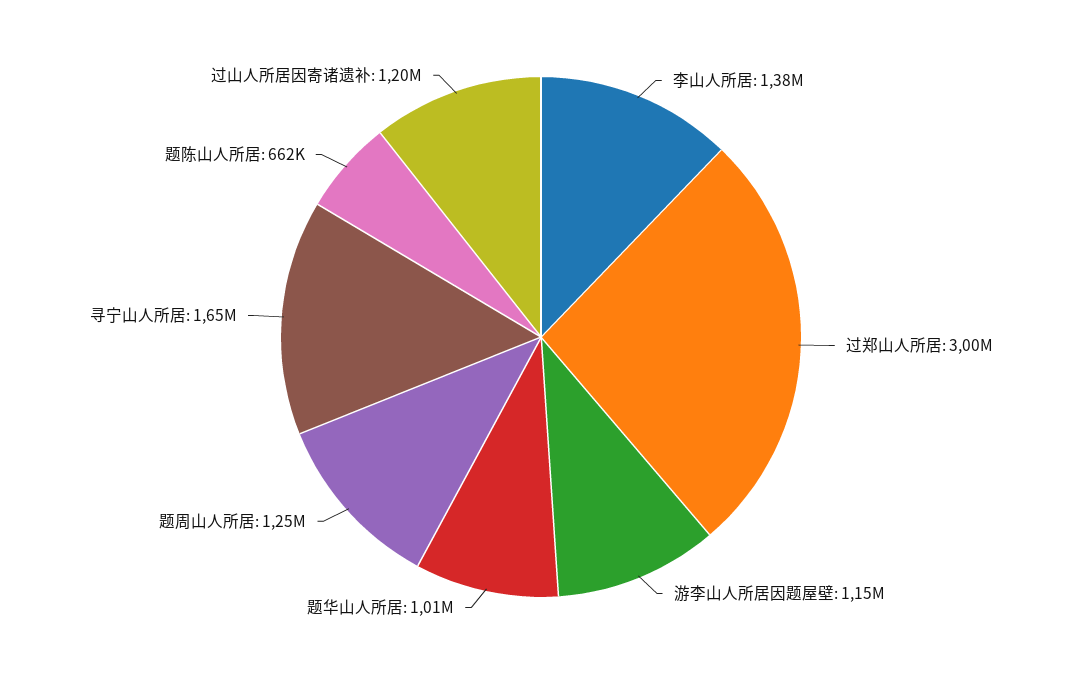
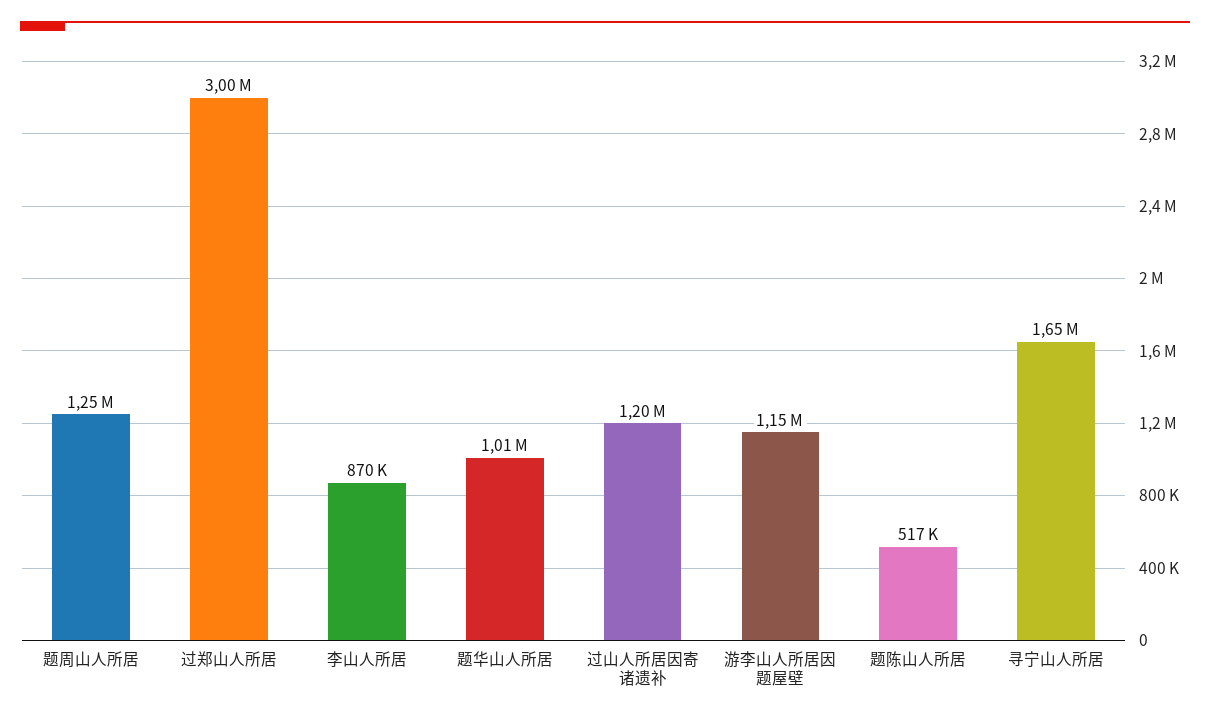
  {
-   "李山人所居": 1380000,
+   "李山人所居": 870000,
    "过郑山人所居": 3000000,
    "游李山人所居因题屋壁": 1150000,
    "题华山人所居": 1010000,
    "题周山人所居": 1250000,
    "寻宁山人所居": 1650000,
-   "题陈山人所居": 662000,
+   "题陈山人所居": 517000,
    "过山人所居因寄诸遗补": 1200000
  }

